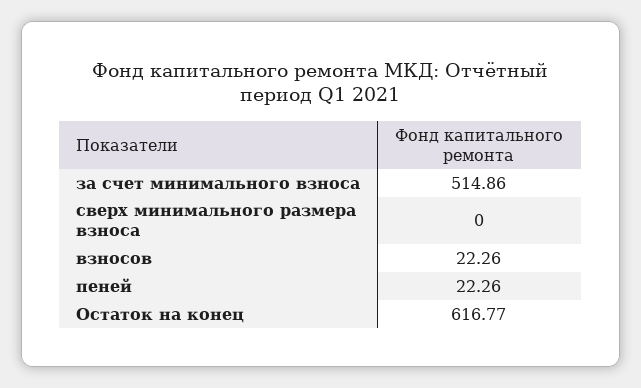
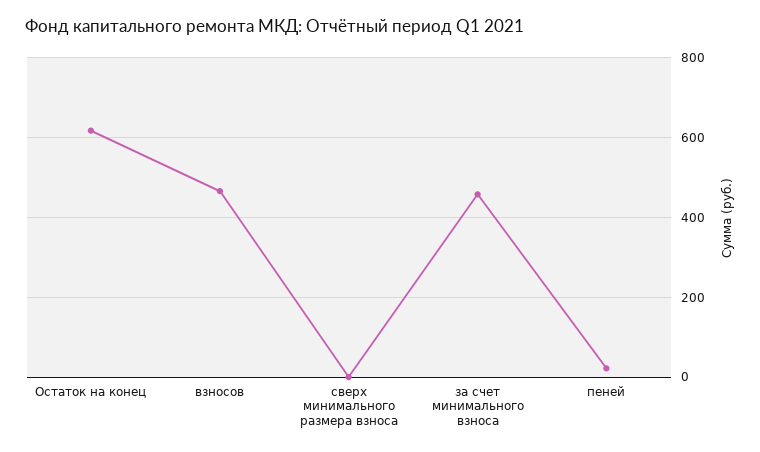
  {
-   "за счет минимального взноса": 514.86,
+   "за счет минимального взноса": 460,
    "сверх минимального размера взноса": 0,
-   "взносов": 22.26,
+   "взносов": 460,
    "пеней": 22.26,
    "Остаток на конец": 616.77
  }

